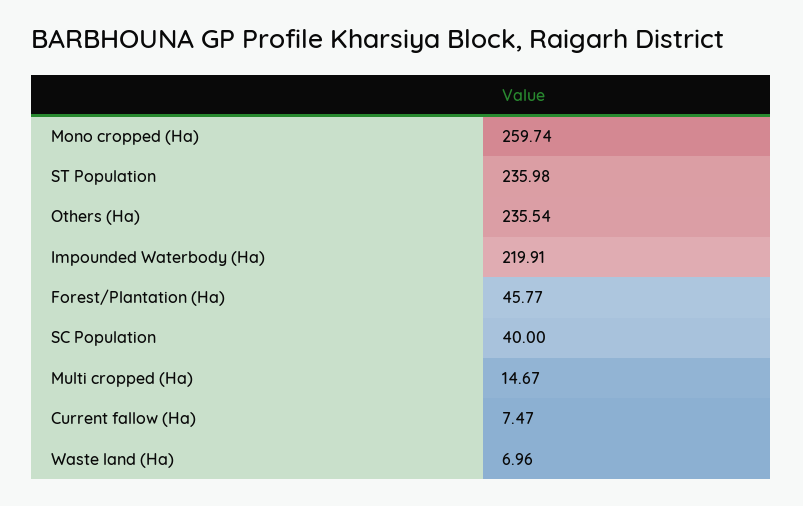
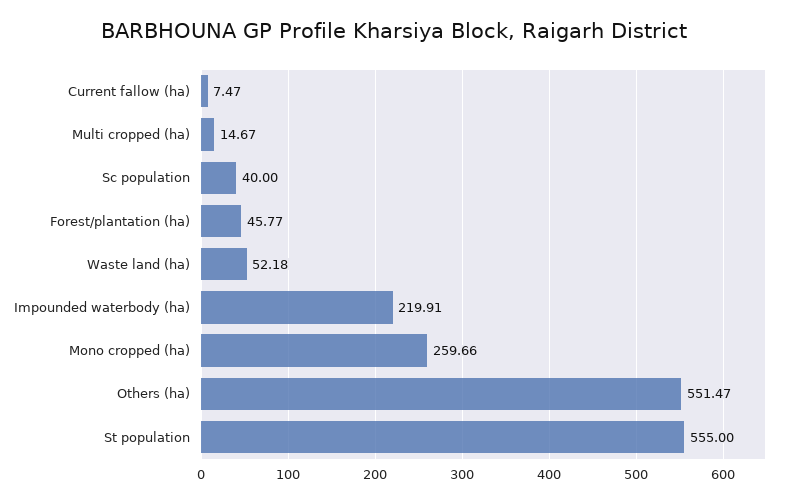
  {
-   "Mono cropped (Ha)": 259.74,
+   "Mono cropped (Ha)": 259.66,
-   "ST Population": 235.98,
+   "ST Population": 555,
-   "Others (Ha)": 235.54,
+   "Others (Ha)": 551.47,
    "Impounded Waterbody (Ha)": 219.91,
    "Forest/Plantation (Ha)": 45.77,
    "SC Population": 40,
    "Multi cropped (Ha)": 14.67,
    "Current fallow (Ha)": 7.47,
-   "Waste land (Ha)": 6.96
+   "Waste land (Ha)": 52.18
  }

